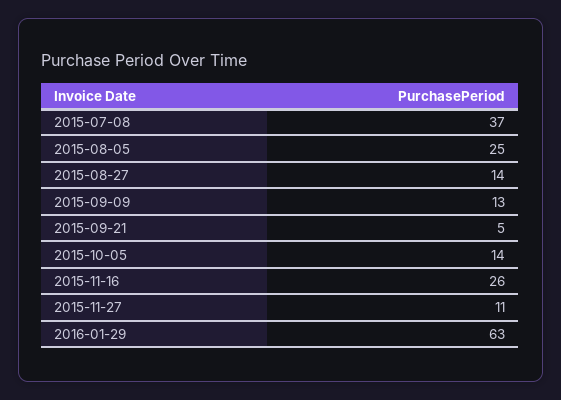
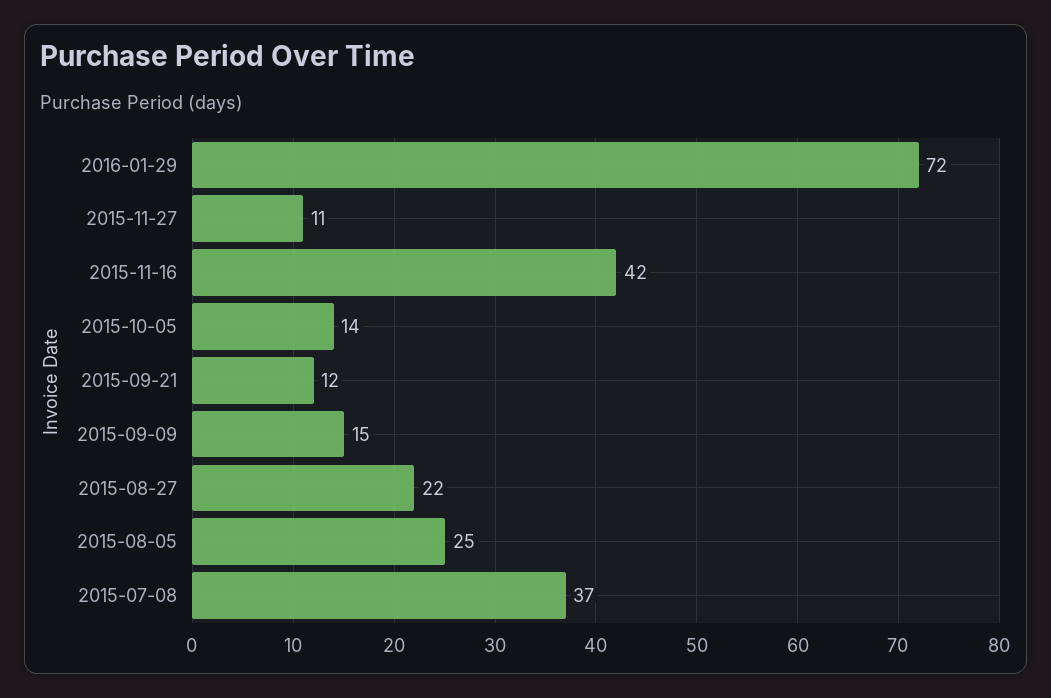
  {
    "2015-07-08": 37,
    "2015-08-05": 25,
-   "2015-08-27": 14,
+   "2015-08-27": 22,
-   "2015-09-09": 13,
+   "2015-09-09": 15,
-   "2015-09-21": 5,
+   "2015-09-21": 12,
    "2015-10-05": 14,
-   "2015-11-16": 26,
+   "2015-11-16": 42,
    "2015-11-27": 11,
-   "2016-01-29": 63
+   "2016-01-29": 72
  }

